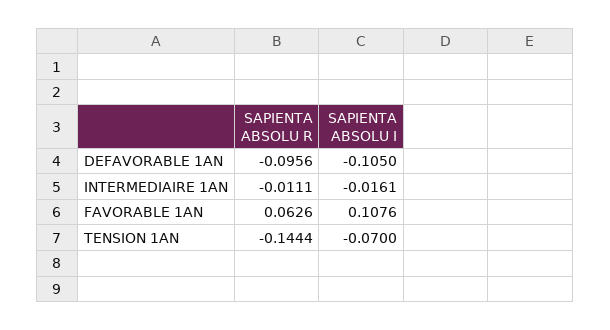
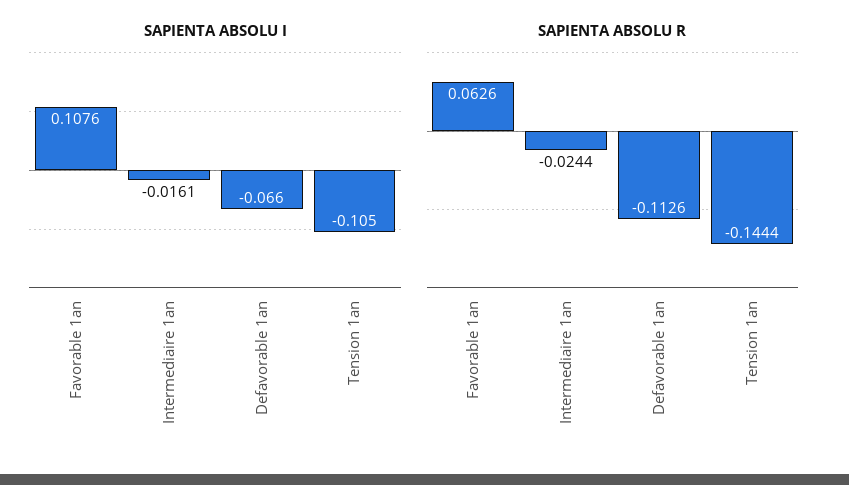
  {
    "SAPIENTA ABSOLU R": {
-     "DEFAVORABLE 1AN": -0.0956,
+     "DEFAVORABLE 1AN": -0.1126,
-     "INTERMEDIAIRE 1AN": -0.0111,
+     "INTERMEDIAIRE 1AN": -0.0244,
      "FAVORABLE 1AN": 0.0626,
      "TENSION 1AN": -0.1444
    },
    "SAPIENTA ABSOLU I": {
-     "DEFAVORABLE 1AN": -0.105,
+     "DEFAVORABLE 1AN": -0.066,
      "INTERMEDIAIRE 1AN": -0.0161,
      "FAVORABLE 1AN": 0.1076,
-     "TENSION 1AN": -0.07
+     "TENSION 1AN": -0.105
    }
  }

